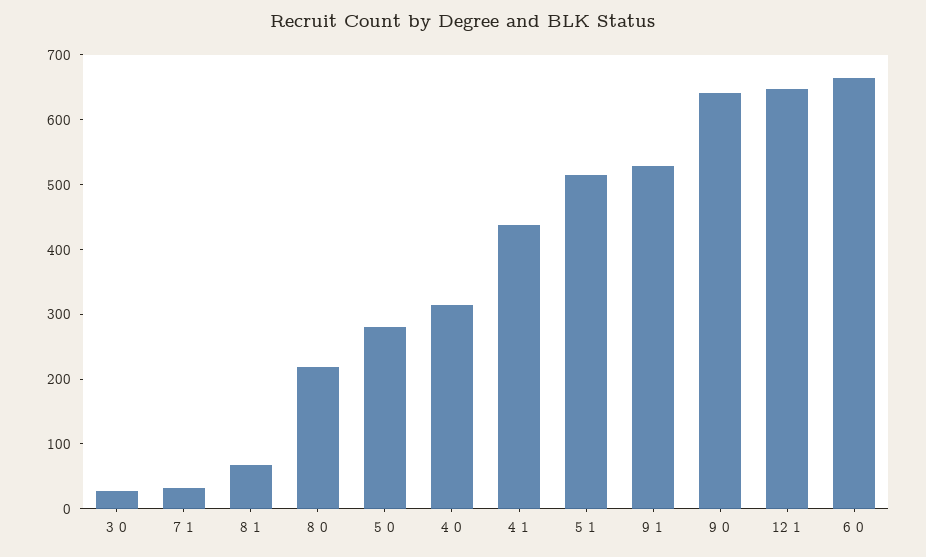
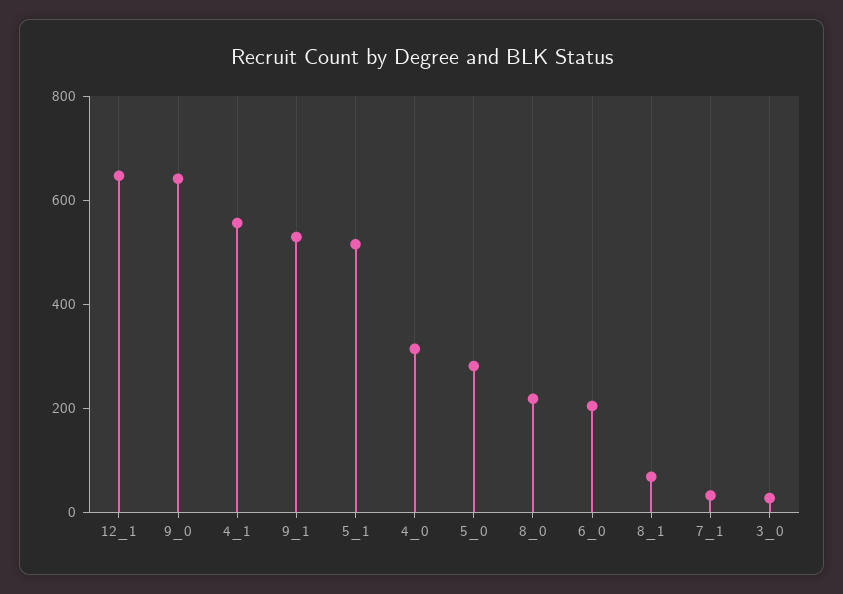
  {
    "3 0": 20,
    "7 1": 40,
    "8 1": 60,
    "8 0": 220,
    "5 0": 280,
    "4 0": 320,
-   "4 1": 440,
+   "4 1": 550,
    "5 1": 520,
    "9 1": 520,
    "9 0": 640,
    "12 1": 640,
-   "6 0": 660
+   "6 0": 200
  }

